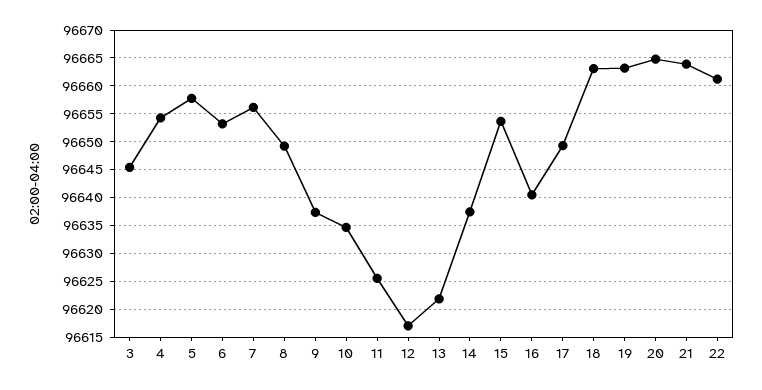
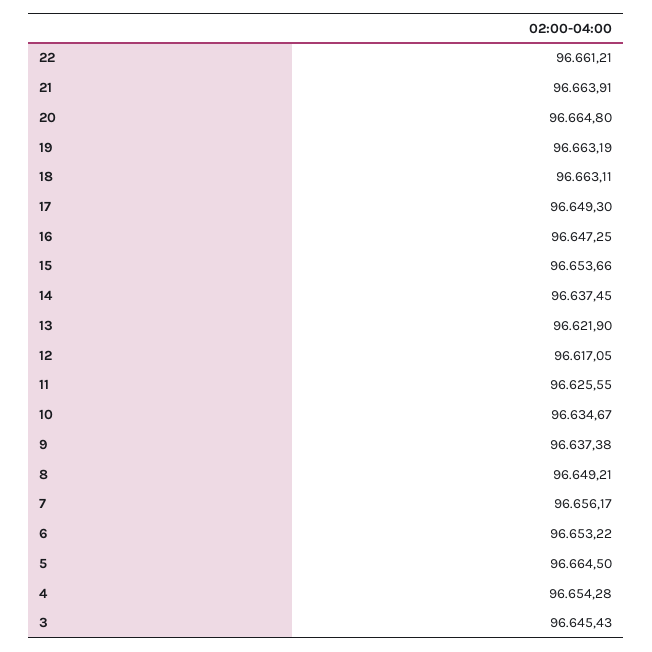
  {
    "3": 96645.43,
    "4": 96654.28,
-   "5": 96657.5,
+   "5": 96664.5,
    "6": 96653.22,
    "7": 96656.17,
    "8": 96649.21,
    "9": 96637.38,
    "10": 96634.67,
    "11": 96625.55,
    "12": 96617.05,
    "13": 96621.9,
    "14": 96637.45,
    "15": 96653.66,
-   "16": 96640,
+   "16": 96647.25,
    "17": 96649.3,
    "18": 96663.11,
    "19": 96663.19,
    "20": 96664.8,
    "21": 96663.91,
    "22": 96661.21
  }

